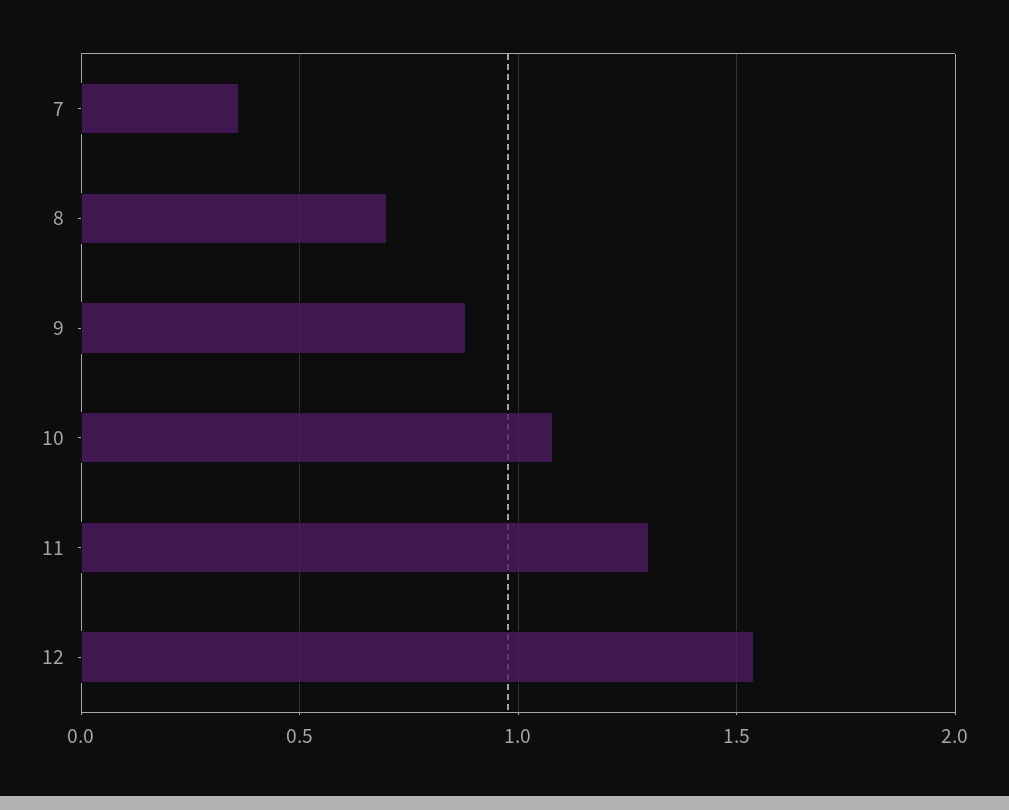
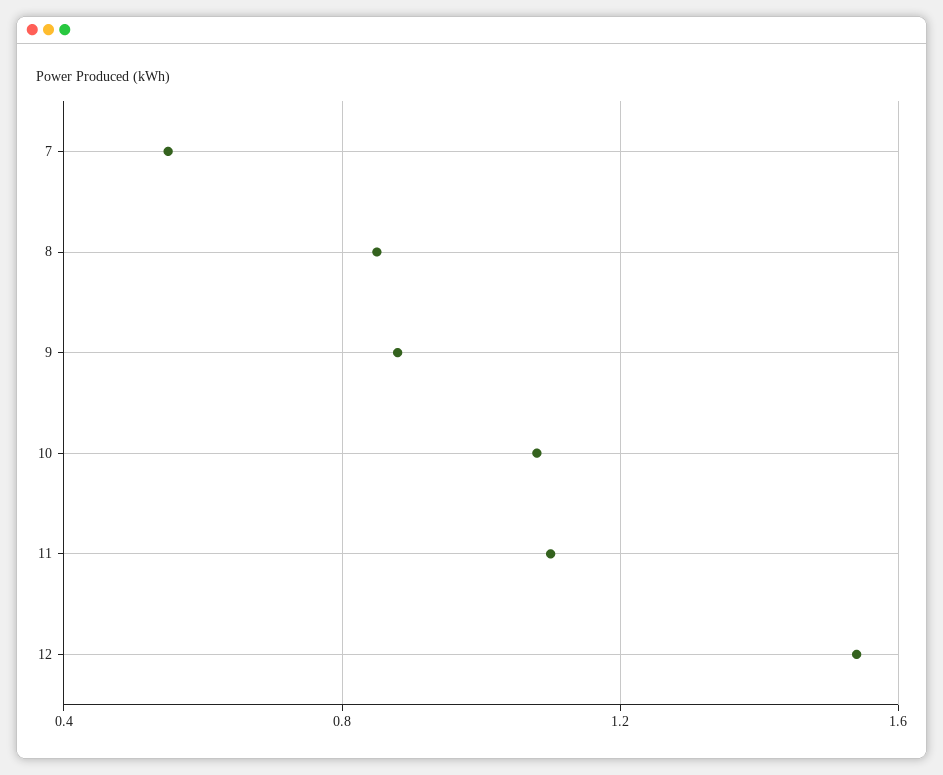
  {
-   "7": 0.35,
+   "7": 0.55,
-   "8": 0.7,
+   "8": 0.85,
    "9": 0.9,
    "10": 1.1,
-   "11": 1.3,
+   "11": 1.1,
    "12": 1.55
  }

